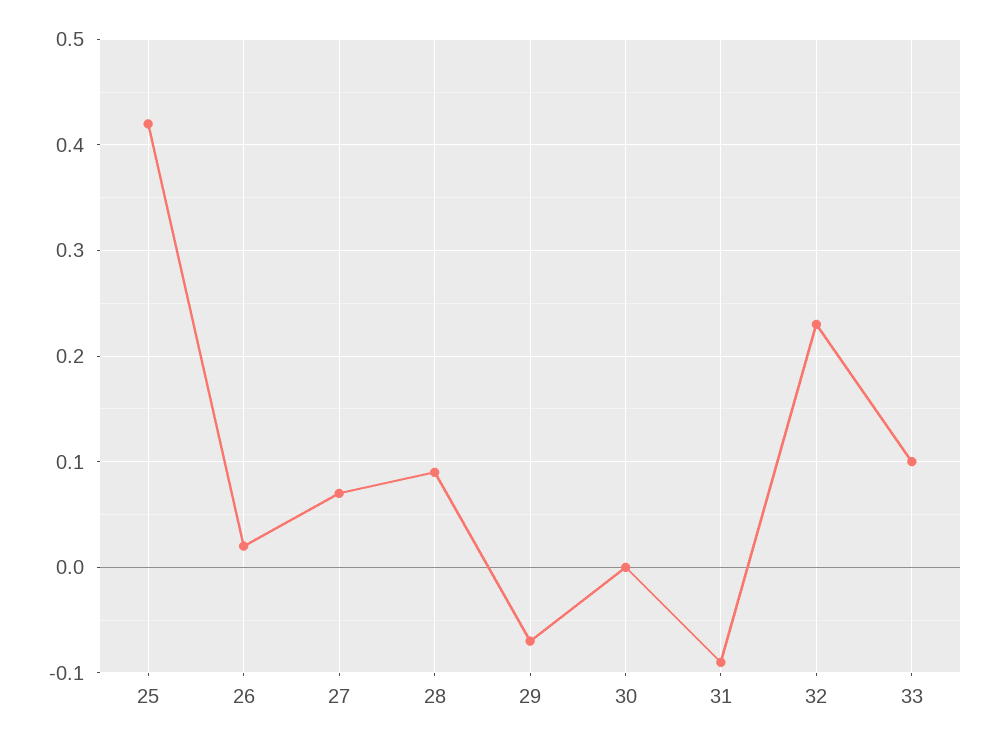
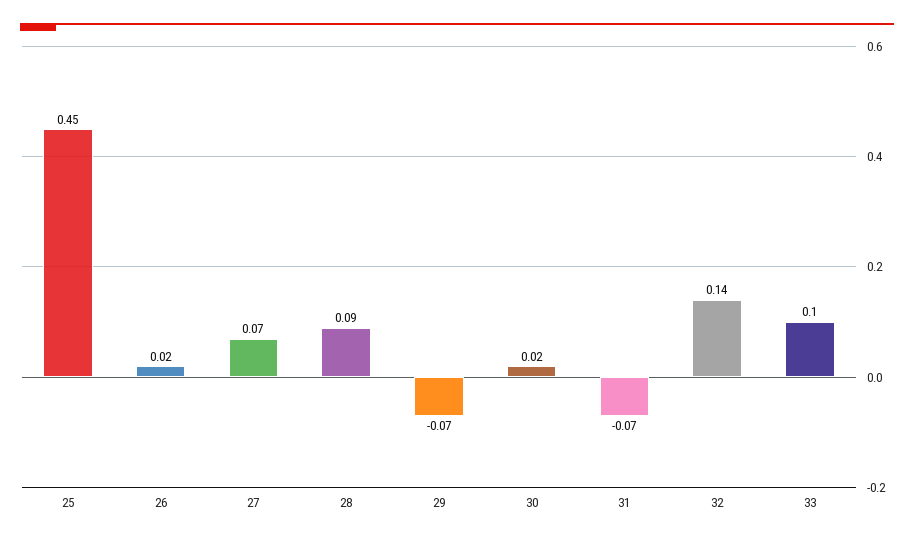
  {
-   "25": 0.42,
+   "25": 0.45,
    "26": 0.02,
    "27": 0.07,
    "28": 0.09,
    "29": -0.07,
-   "30": 0,
+   "30": 0.02,
-   "31": -0.09,
+   "31": -0.07,
-   "32": 0.23,
+   "32": 0.14,
    "33": 0.1
  }

